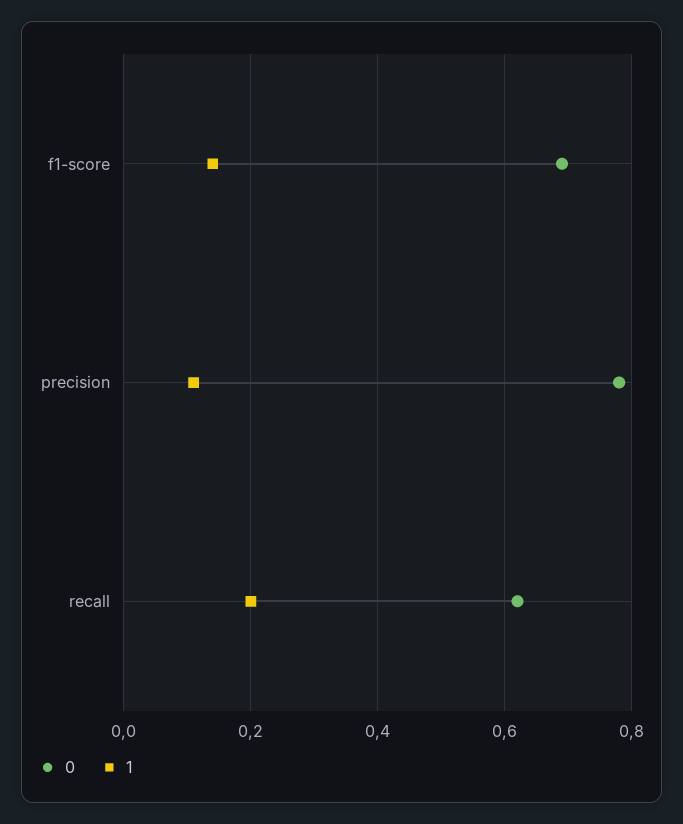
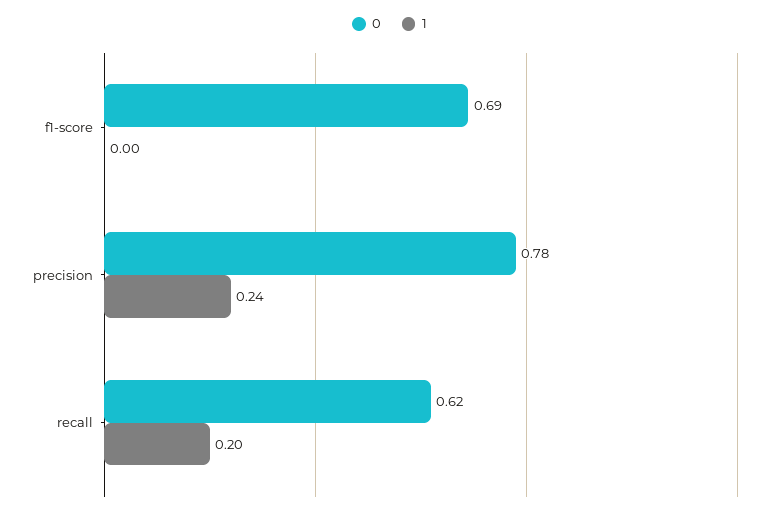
  {
    "0": {
      "f1-score": 0.69,
      "precision": 0.78,
      "recall": 0.62
    },
    "1": {
-     "f1-score": 0.15,
+     "f1-score": 0,
-     "precision": 0.1,
+     "precision": 0.24,
      "recall": 0.2
    }
  }

